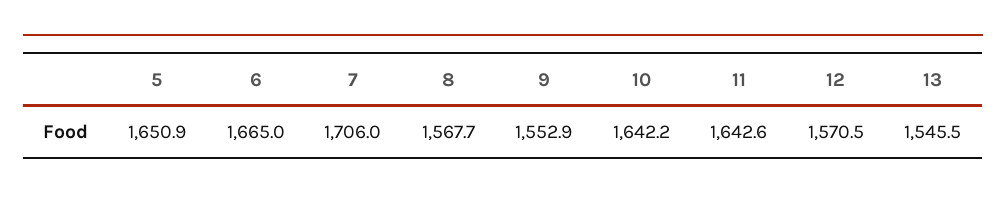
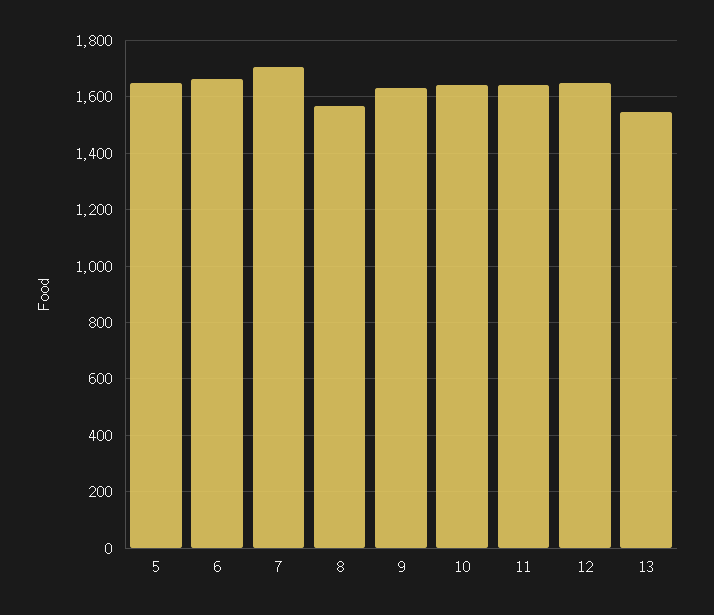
  {
    "5": 1650.9,
    "6": 1665,
    "7": 1706,
    "8": 1567.7,
-   "9": 1552.9,
+   "9": 1625,
    "10": 1642.2,
    "11": 1642.6,
-   "12": 1570.5,
+   "12": 1650,
    "13": 1545.5
  }

